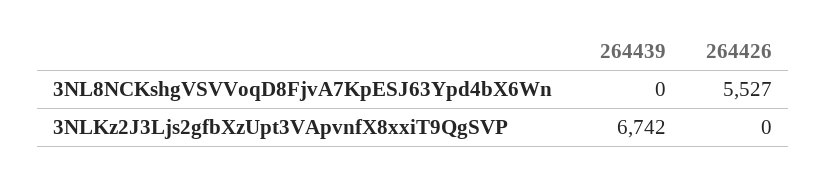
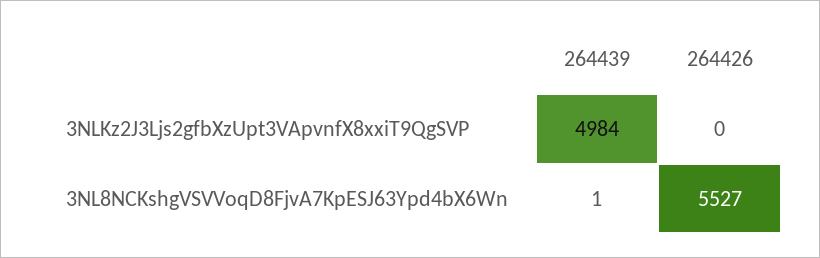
  {
    "264439": {
-     "3NL8NCKshgVSVVoqD8FjvA7KpESJ63Ypd4bX6Wn": 0,
+     "3NL8NCKshgVSVVoqD8FjvA7KpESJ63Ypd4bX6Wn": 1,
-     "3NLKz2J3Ljs2gfbXzUpt3VApvnfX8xxiT9QgSVP": 6742
+     "3NLKz2J3Ljs2gfbXzUpt3VApvnfX8xxiT9QgSVP": 4984
    },
    "264426": {
      "3NL8NCKshgVSVVoqD8FjvA7KpESJ63Ypd4bX6Wn": 5527,
      "3NLKz2J3Ljs2gfbXzUpt3VApvnfX8xxiT9QgSVP": 0
    }
  }

